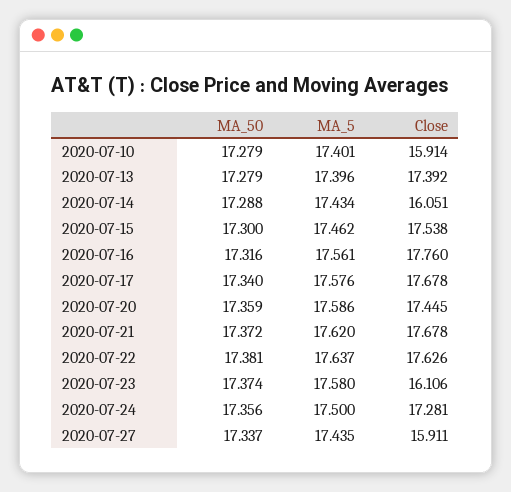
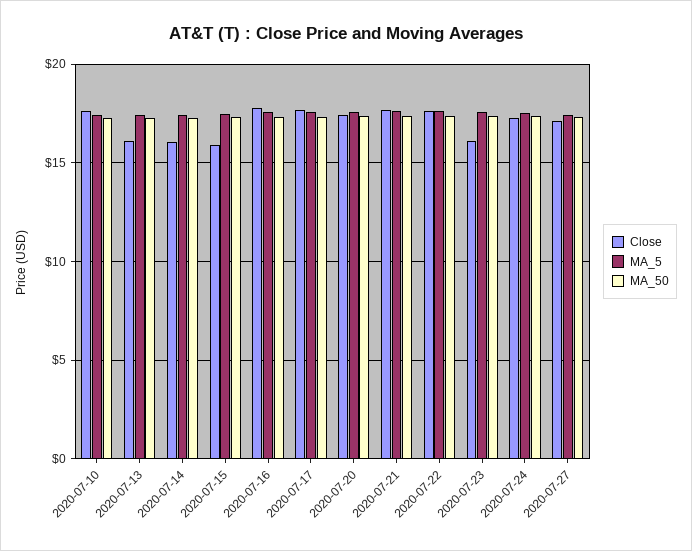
  {
    "MA_50": {
      "2020-07-10": 17.279,
      "2020-07-13": 17.279,
      "2020-07-14": 17.288,
      "2020-07-15": 17.3,
      "2020-07-16": 17.316,
      "2020-07-17": 17.34,
      "2020-07-20": 17.359,
      "2020-07-21": 17.372,
      "2020-07-22": 17.381,
      "2020-07-23": 17.374,
      "2020-07-24": 17.356,
      "2020-07-27": 17.337
    },
    "MA_5": {
      "2020-07-10": 17.401,
      "2020-07-13": 17.396,
      "2020-07-14": 17.434,
      "2020-07-15": 17.462,
      "2020-07-16": 17.561,
      "2020-07-17": 17.576,
      "2020-07-20": 17.586,
      "2020-07-21": 17.62,
      "2020-07-22": 17.637,
      "2020-07-23": 17.58,
      "2020-07-24": 17.5,
      "2020-07-27": 17.435
    },
    "Close": {
-     "2020-07-10": 15.914,
+     "2020-07-10": 17.5,
-     "2020-07-13": 17.392,
+     "2020-07-13": 16,
      "2020-07-14": 16.051,
-     "2020-07-15": 17.538,
+     "2020-07-15": 16,
      "2020-07-16": 17.76,
      "2020-07-17": 17.678,
      "2020-07-20": 17.445,
      "2020-07-21": 17.678,
      "2020-07-22": 17.626,
      "2020-07-23": 16.106,
      "2020-07-24": 17.281,
-     "2020-07-27": 15.911
+     "2020-07-27": 17
    }
  }

